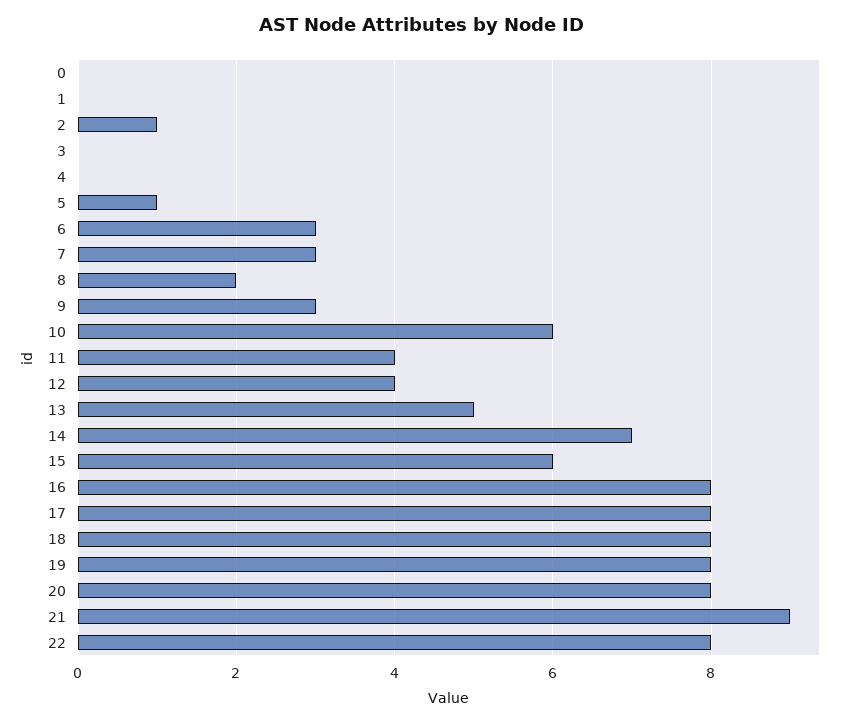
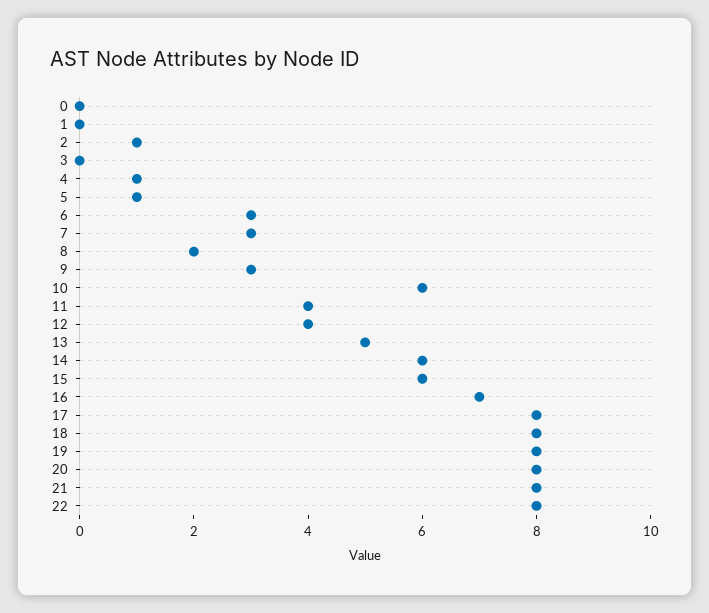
  {
    "0": 0,
    "1": 0,
    "2": 1,
    "3": 0,
-   "4": 0,
+   "4": 1,
    "5": 1,
    "6": 3,
    "7": 3,
    "8": 2,
    "9": 3,
    "10": 6,
    "11": 4,
    "12": 4,
    "13": 5,
-   "14": 7,
+   "14": 6,
    "15": 6,
-   "16": 8,
+   "16": 7,
    "17": 8,
    "18": 8,
    "19": 8,
    "20": 8,
-   "21": 9,
+   "21": 8,
    "22": 8
  }

